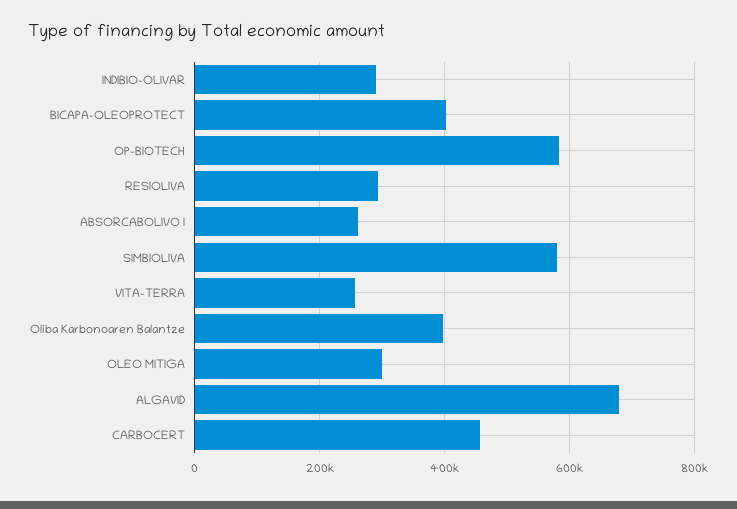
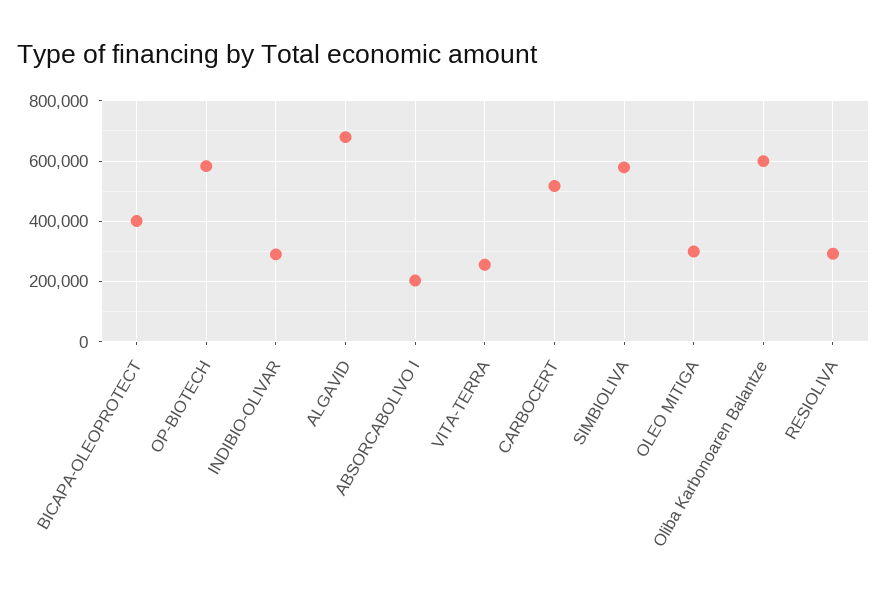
  {
    "INDIBIO-OLIVAR": 300000,
    "BICAPA-OLEOPROTECT": 400000,
    "OP-BIOTECH": 580000,
    "RESIOLIVA": 300000,
-   "ABSORCABOLIVO I": 260000,
+   "ABSORCABOLIVO I": 200000,
    "SIMBIOLIVA": 580000,
    "VITA-TERRA": 260000,
-   "Oliba Karbonoaren Balantze": 400000,
+   "Oliba Karbonoaren Balantze": 600000,
    "OLEO MITIGA": 300000,
    "ALGAVID": 680000,
-   "CARBOCERT": 460000
+   "CARBOCERT": 520000
  }

